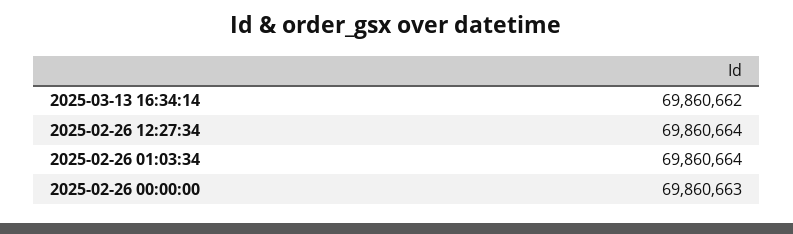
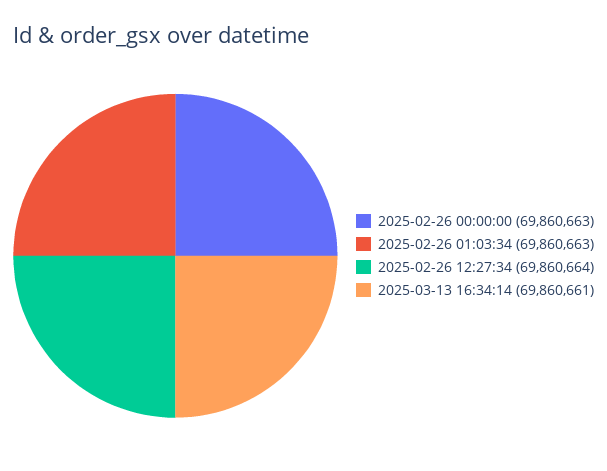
  {
-   "2025-03-13 16:34:14": 69860662,
+   "2025-03-13 16:34:14": 69860661,
    "2025-02-26 12:27:34": 69860664,
-   "2025-02-26 01:03:34": 69860664,
+   "2025-02-26 01:03:34": 69860663,
    "2025-02-26 00:00:00": 69860663
  }

